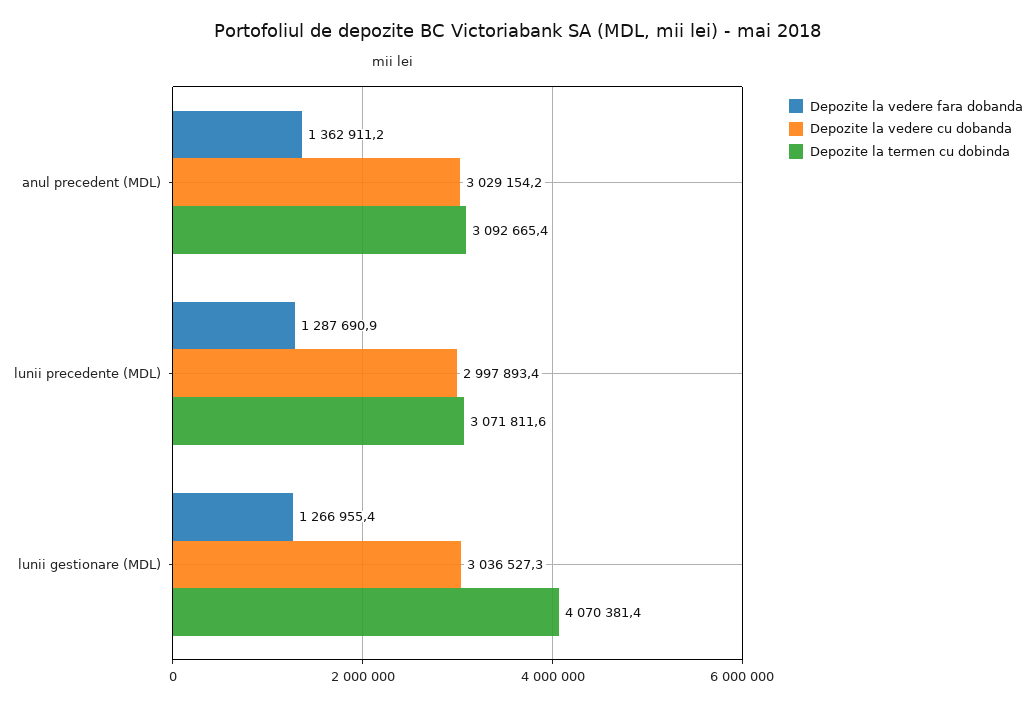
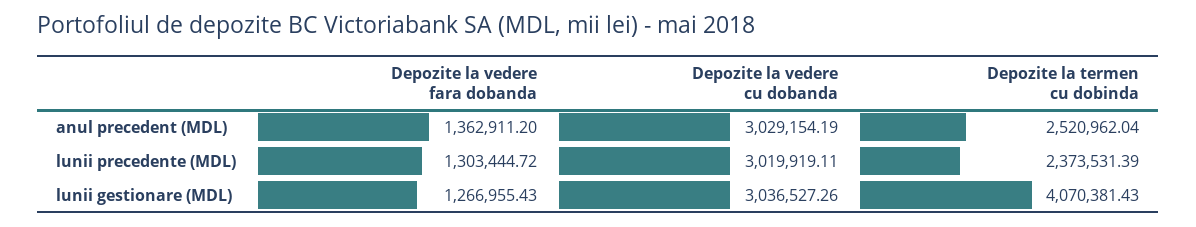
  {
    "Depozite la vedere fara dobanda": {
      "anul precedent (MDL)": 1362911.2,
-     "lunii precedente (MDL)": 1287690.9,
+     "lunii precedente (MDL)": 1303444.72,
      "lunii gestionare (MDL)": 1266955.43
    },
    "Depozite la vedere cu dobanda": {
      "anul precedent (MDL)": 3029154.19,
-     "lunii precedente (MDL)": 2997893.4,
+     "lunii precedente (MDL)": 3019919.11,
      "lunii gestionare (MDL)": 3036527.26
    },
    "Depozite la termen cu dobinda": {
-     "anul precedent (MDL)": 3092665.4,
+     "anul precedent (MDL)": 2520962.04,
-     "lunii precedente (MDL)": 3071811.6,
+     "lunii precedente (MDL)": 2373531.39,
      "lunii gestionare (MDL)": 4070381.43
    }
  }

